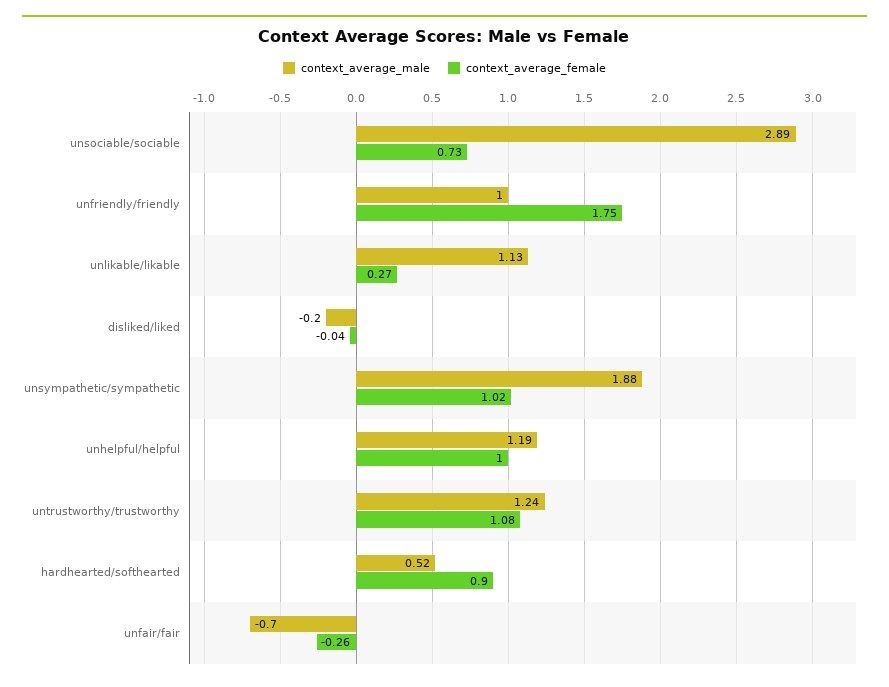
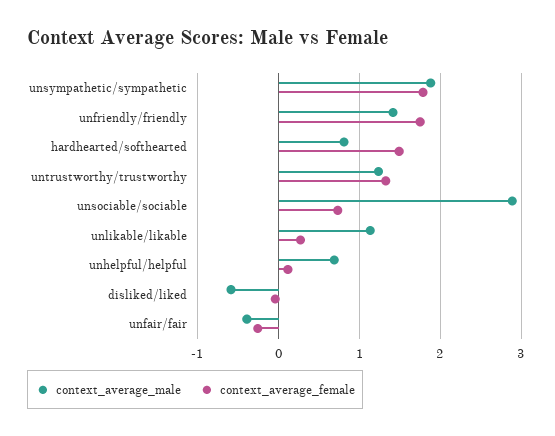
  {
    "context_average_male": {
      "unsociable/sociable": 2.89,
-     "unfriendly/friendly": 1,
+     "unfriendly/friendly": 1.4,
      "unlikable/likable": 1.13,
-     "disliked/liked": -0.2,
+     "disliked/liked": -0.6,
      "unsympathetic/sympathetic": 1.88,
-     "unhelpful/helpful": 1.19,
+     "unhelpful/helpful": 0.7,
      "untrustworthy/trustworthy": 1.24,
-     "hardhearted/softhearted": 0.52,
+     "hardhearted/softhearted": 0.8,
-     "unfair/fair": -0.7
+     "unfair/fair": -0.4
    },
    "context_average_female": {
      "unsociable/sociable": 0.73,
      "unfriendly/friendly": 1.75,
      "unlikable/likable": 0.27,
      "disliked/liked": -0.04,
-     "unsympathetic/sympathetic": 1.02,
+     "unsympathetic/sympathetic": 1.8,
-     "unhelpful/helpful": 1,
+     "unhelpful/helpful": 0.1,
-     "untrustworthy/trustworthy": 1.08,
+     "untrustworthy/trustworthy": 1.3,
-     "hardhearted/softhearted": 0.9,
+     "hardhearted/softhearted": 1.5,
      "unfair/fair": -0.26
    }
  }

